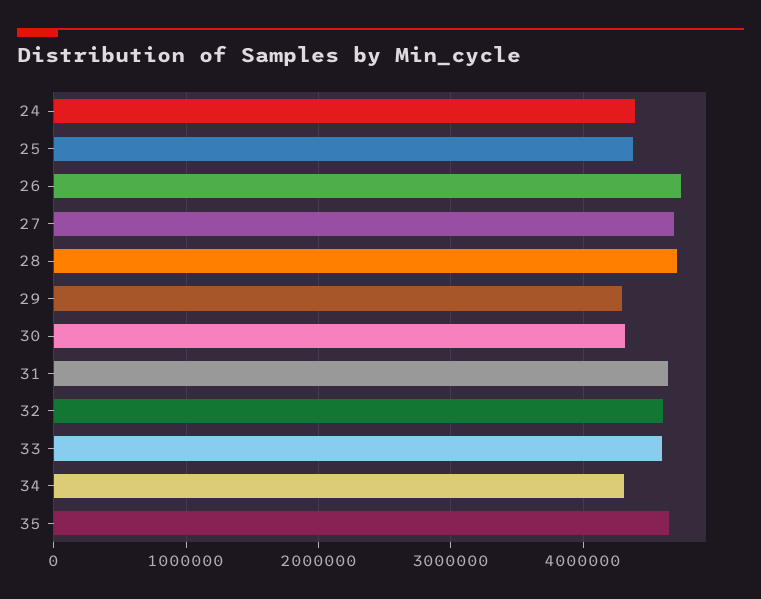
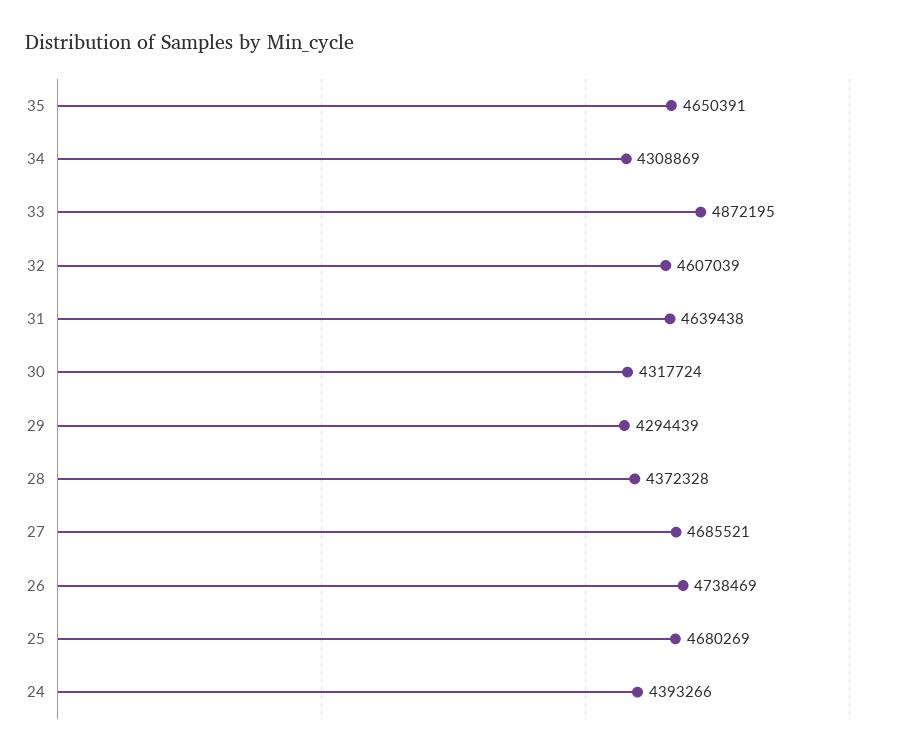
  {
    "24": 4393266,
-   "25": 4400000,
+   "25": 4680269,
    "26": 4738469,
    "27": 4685521,
-   "28": 4700000,
+   "28": 4372328,
    "29": 4294439,
    "30": 4317724,
    "31": 4639438,
    "32": 4607039,
-   "33": 4600000,
+   "33": 4872195,
    "34": 4308869,
    "35": 4650391
  }

